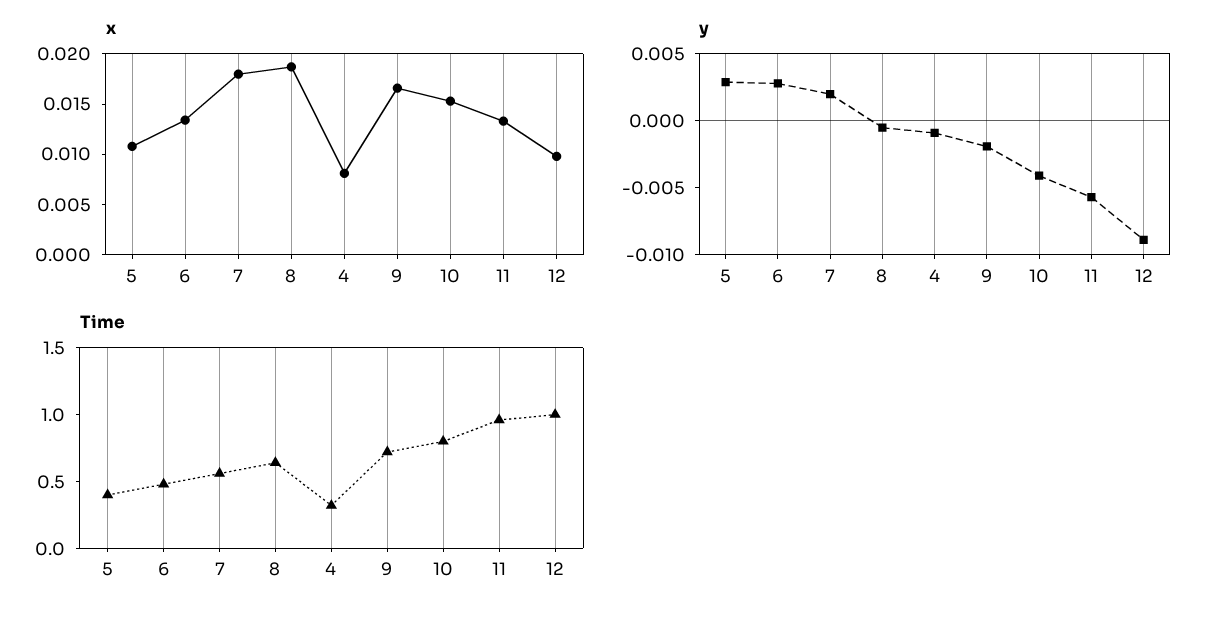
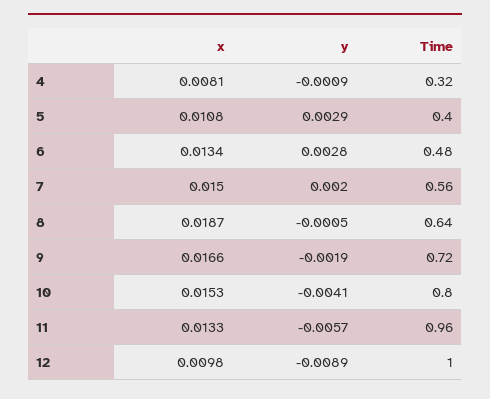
  {
    "x": {
      "5": 0.0108,
      "6": 0.0134,
-     "7": 0.018,
+     "7": 0.015,
      "8": 0.0187,
      "4": 0.0081,
      "9": 0.0166,
      "10": 0.0153,
      "11": 0.0133,
      "12": 0.0098
    },
    "y": {
      "5": 0.0029,
      "6": 0.0028,
      "7": 0.002,
      "8": -0.0005,
      "4": -0.0009,
      "9": -0.0019,
      "10": -0.0041,
      "11": -0.0057,
      "12": -0.0089
    },
    "Time": {
      "5": 0.4,
      "6": 0.48,
      "7": 0.56,
      "8": 0.64,
      "4": 0.32,
      "9": 0.72,
      "10": 0.8,
      "11": 0.96,
      "12": 1
    }
  }

